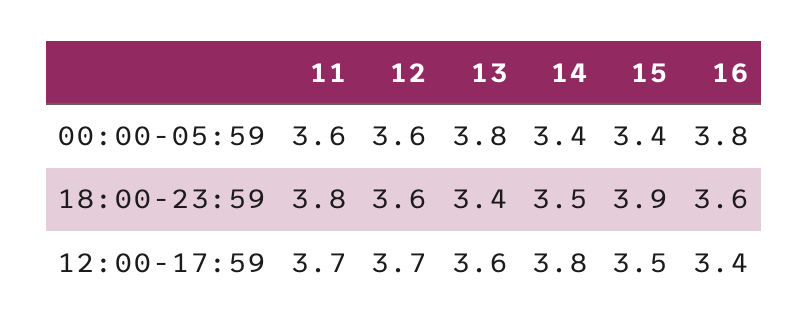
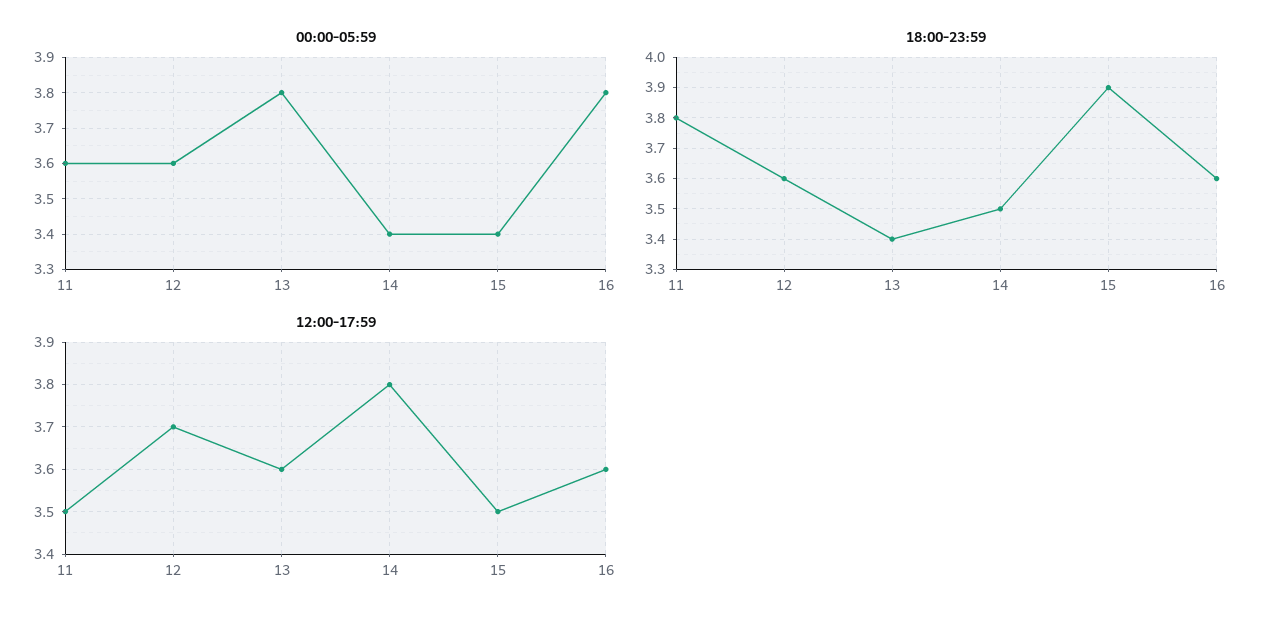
  {
    "00:00-05:59": {
      "11": 3.6,
      "12": 3.6,
      "13": 3.8,
      "14": 3.4,
      "15": 3.4,
      "16": 3.8
    },
    "18:00-23:59": {
      "11": 3.8,
      "12": 3.6,
      "13": 3.4,
      "14": 3.5,
      "15": 3.9,
      "16": 3.6
    },
    "12:00-17:59": {
-     "11": 3.7,
+     "11": 3.5,
      "12": 3.7,
      "13": 3.6,
      "14": 3.8,
      "15": 3.5,
-     "16": 3.4
+     "16": 3.6
    }
  }

